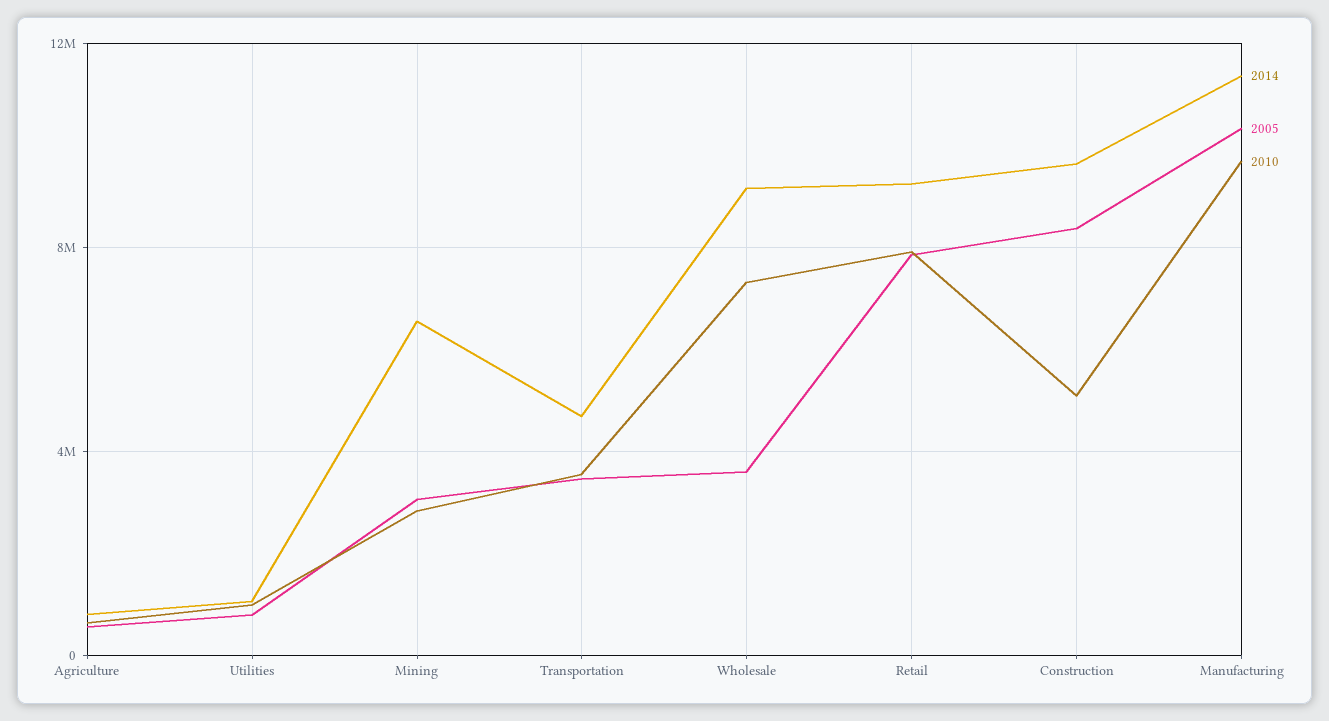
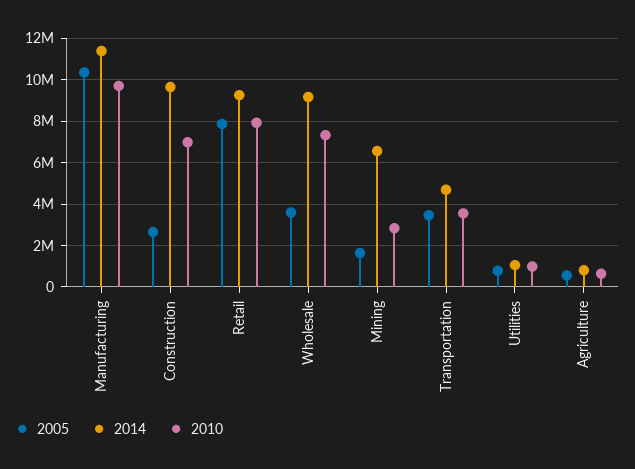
  {
    "2014": {
      "Agriculture": 1000000,
      "Utilities": 1000000,
      "Mining": 6500000,
      "Transportation": 4500000,
      "Wholesale": 9000000,
      "Retail": 9000000,
      "Construction": 9500000,
      "Manufacturing": 11500000
    },
    "2005": {
      "Agriculture": 500000,
      "Utilities": 1000000,
-     "Mining": 3000000,
+     "Mining": 1500000,
      "Transportation": 3500000,
      "Wholesale": 3500000,
      "Retail": 8000000,
-     "Construction": 8500000,
+     "Construction": 2500000,
      "Manufacturing": 10500000
    },
    "2010": {
      "Agriculture": 500000,
      "Utilities": 1000000,
      "Mining": 3000000,
      "Transportation": 3500000,
      "Wholesale": 7500000,
      "Retail": 8000000,
-     "Construction": 5000000,
+     "Construction": 7000000,
      "Manufacturing": 9500000
    }
  }

